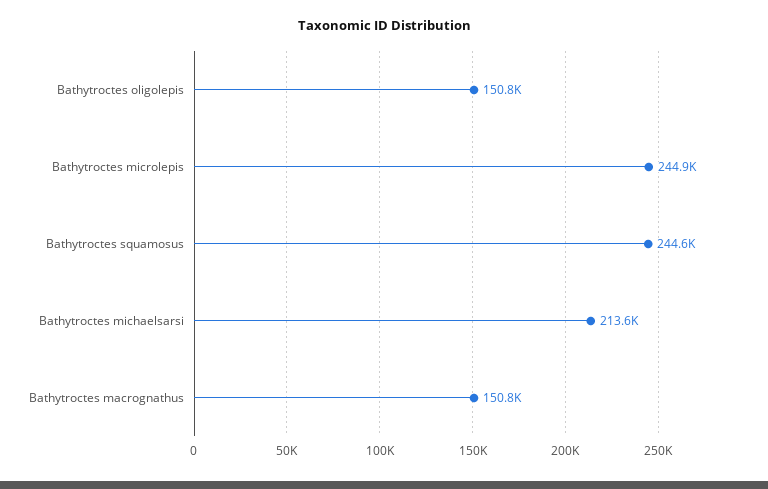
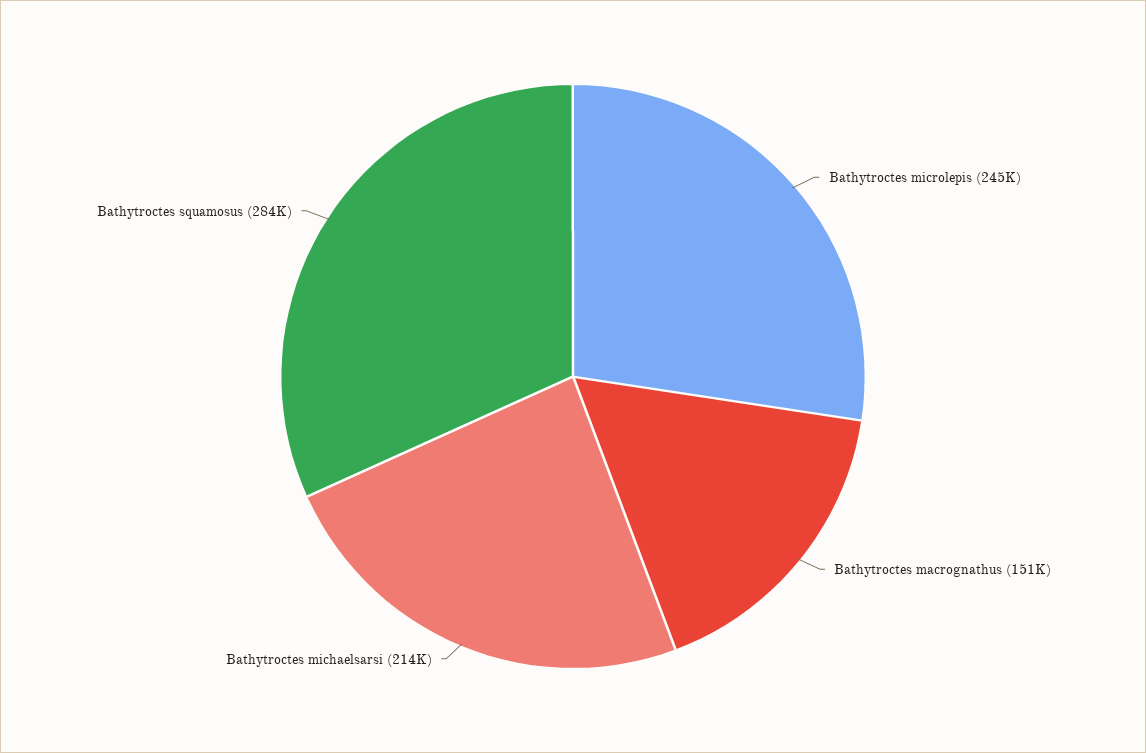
  {
-   "Bathytroctes oligolepis": 150800,
    "Bathytroctes microlepis": 244900,
-   "Bathytroctes squamosus": 244600,
+   "Bathytroctes squamosus": 284000,
    "Bathytroctes michaelsarsi": 213600,
    "Bathytroctes macrognathus": 150800
  }

